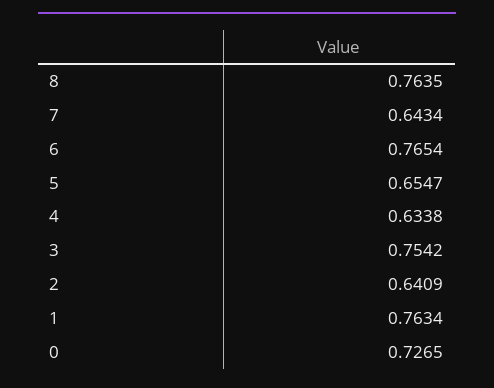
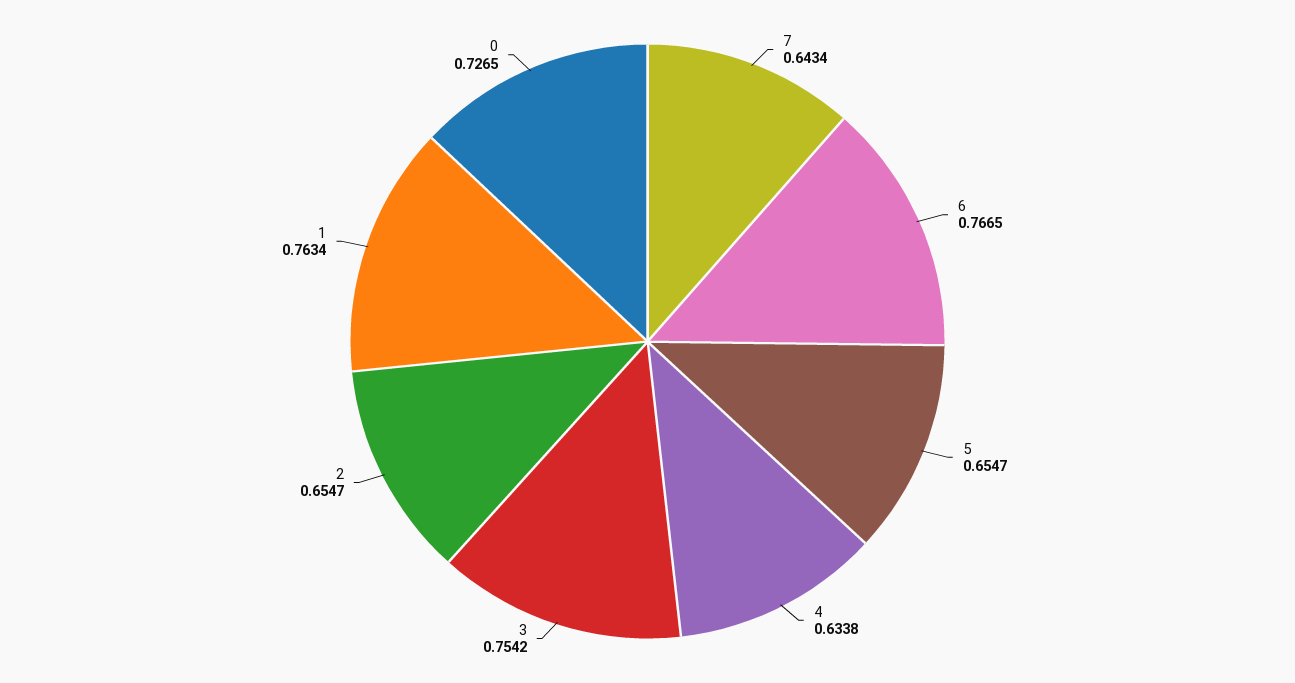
  {
-   "8": 0.7635,
    "7": 0.6434,
-   "6": 0.7654,
+   "6": 0.7665,
    "5": 0.6547,
    "4": 0.6338,
    "3": 0.7542,
-   "2": 0.6409,
+   "2": 0.6547,
    "1": 0.7634,
    "0": 0.7265
  }

